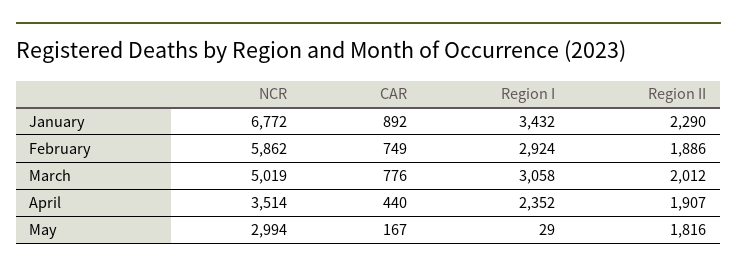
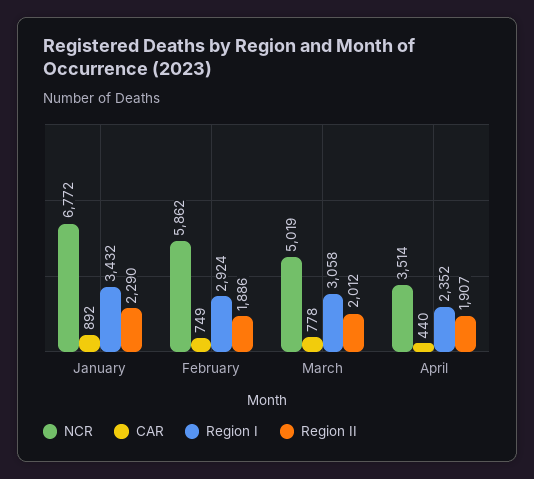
  {
    "NCR": {
      "January": 6772,
      "February": 5862,
      "March": 5019,
-     "April": 3514,
+     "April": 3514
-     "May": 2994
    },
    "CAR": {
      "January": 892,
      "February": 749,
-     "March": 776,
+     "March": 778,
-     "April": 440,
+     "April": 440
-     "May": 167
    },
    "Region I": {
      "January": 3432,
      "February": 2924,
      "March": 3058,
-     "April": 2352,
+     "April": 2352
-     "May": 29
    },
    "Region II": {
      "January": 2290,
      "February": 1886,
      "March": 2012,
-     "April": 1907,
+     "April": 1907
-     "May": 1816
    }
  }

